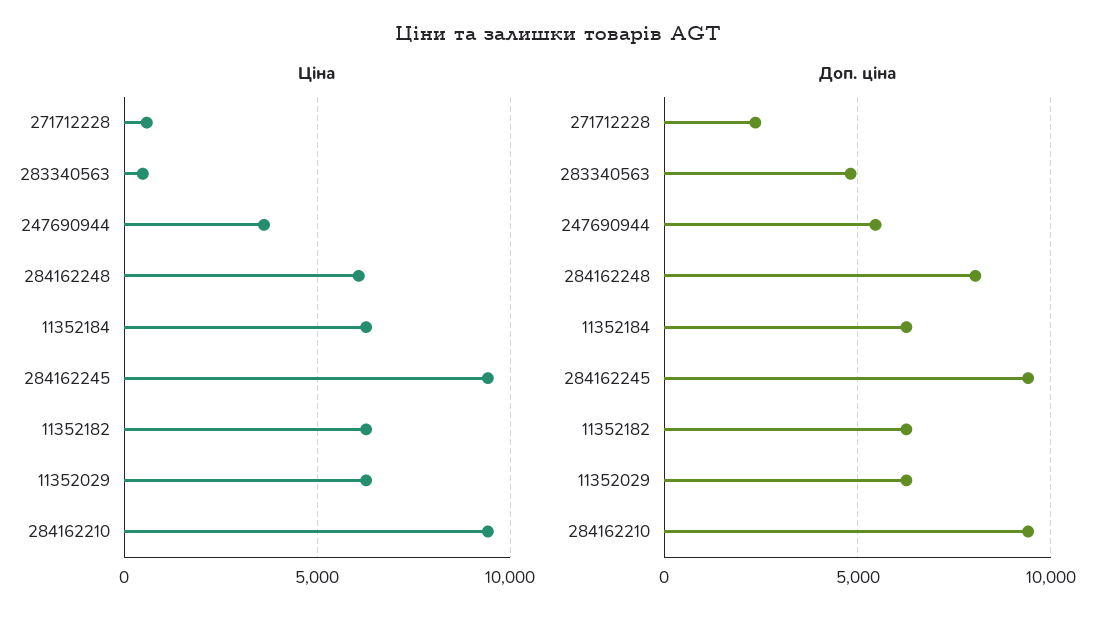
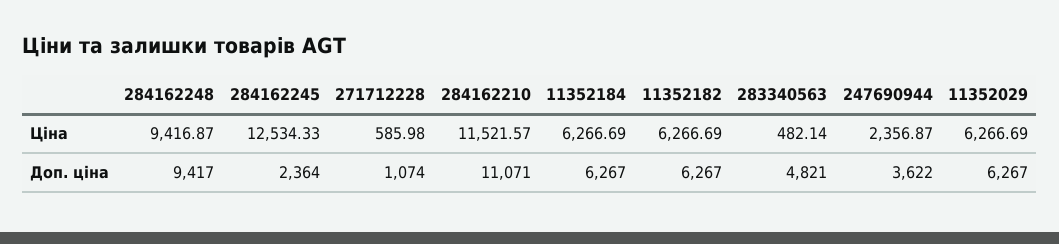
  {
    "Ціна": {
      "271712228": 585.98,
      "283340563": 482.14,
-     "247690944": 3500,
+     "247690944": 2356.87,
-     "284162248": 6000,
+     "284162248": 9416.87,
      "11352184": 6266.69,
-     "284162245": 9500,
+     "284162245": 12534.33,
      "11352182": 6266.69,
      "11352029": 6266.69,
-     "284162210": 9500
+     "284162210": 11521.57
    },
    "Доп. ціна": {
-     "271712228": 2500,
+     "271712228": 1074,
      "283340563": 4821,
-     "247690944": 5500,
+     "247690944": 3622,
-     "284162248": 8000,
+     "284162248": 9417,
      "11352184": 6267,
-     "284162245": 9500,
+     "284162245": 2364,
      "11352182": 6267,
      "11352029": 6267,
-     "284162210": 9500
+     "284162210": 11071
    }
  }

